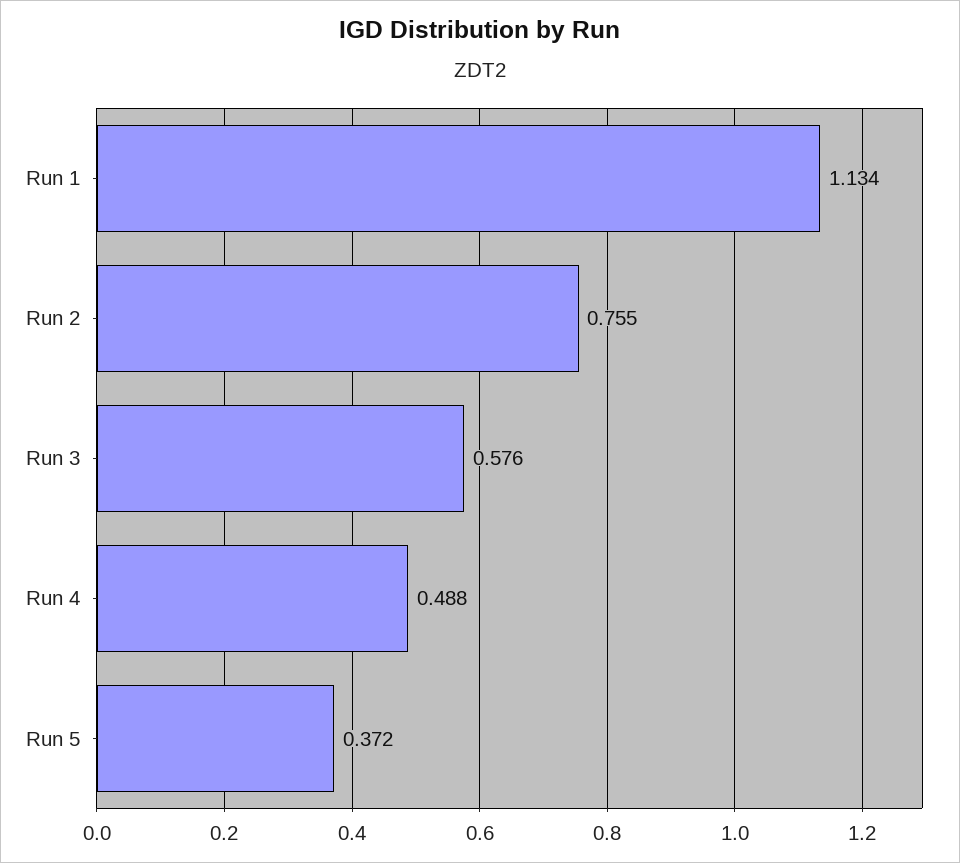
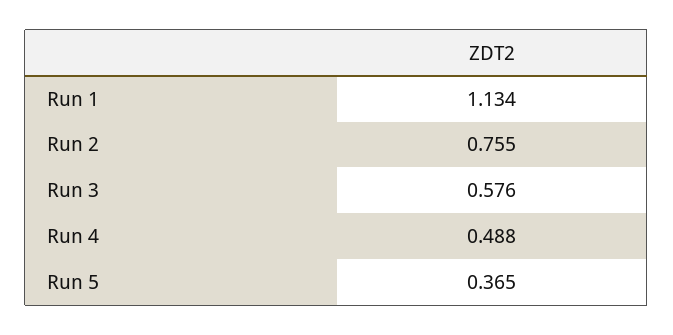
  {
    "Run 1": 1.134,
    "Run 2": 0.755,
    "Run 3": 0.576,
    "Run 4": 0.488,
-   "Run 5": 0.372
+   "Run 5": 0.365
  }

